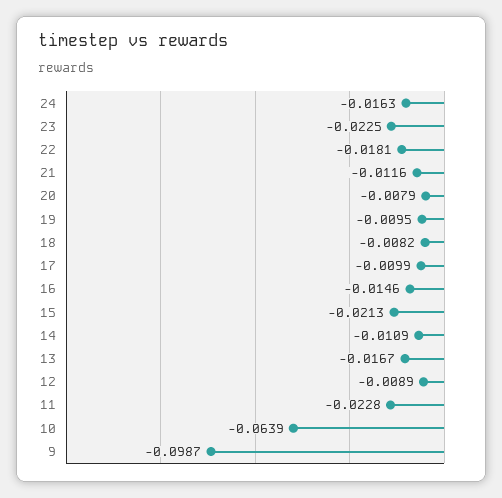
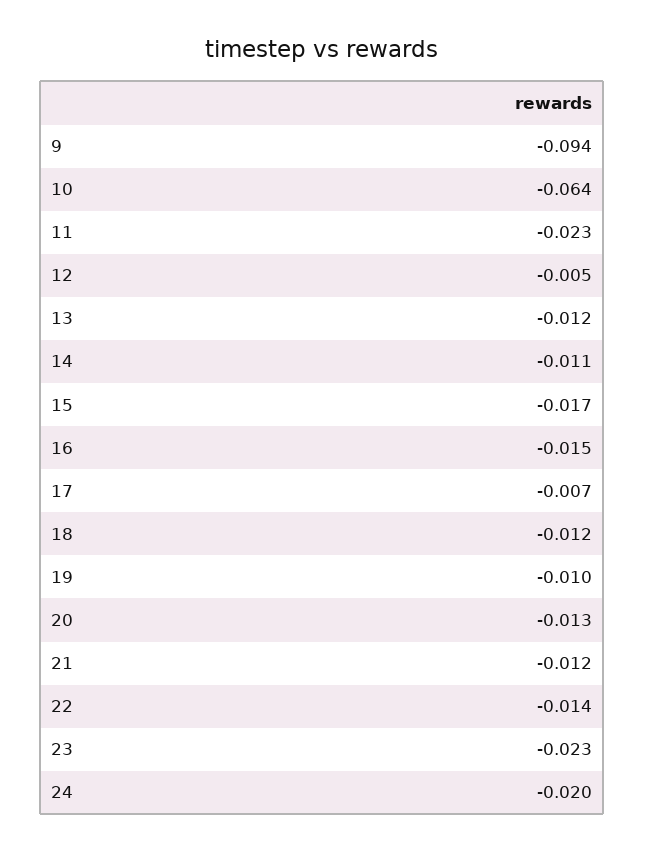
  {
-   "24": -0.0163,
+   "24": -0.02,
    "23": -0.0225,
-   "22": -0.0181,
+   "22": -0.014,
    "21": -0.0116,
-   "20": -0.0079,
+   "20": -0.013,
    "19": -0.0095,
-   "18": -0.0082,
+   "18": -0.012,
-   "17": -0.0099,
+   "17": -0.007,
    "16": -0.0146,
-   "15": -0.0213,
+   "15": -0.017,
    "14": -0.0109,
-   "13": -0.0167,
+   "13": -0.012,
-   "12": -0.0089,
+   "12": -0.005,
    "11": -0.0228,
    "10": -0.0639,
-   "9": -0.0987
+   "9": -0.094
  }

